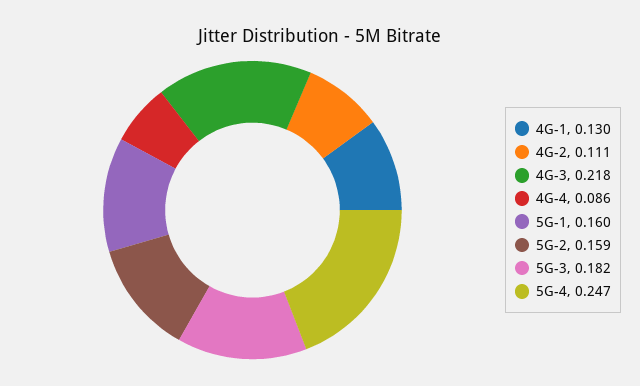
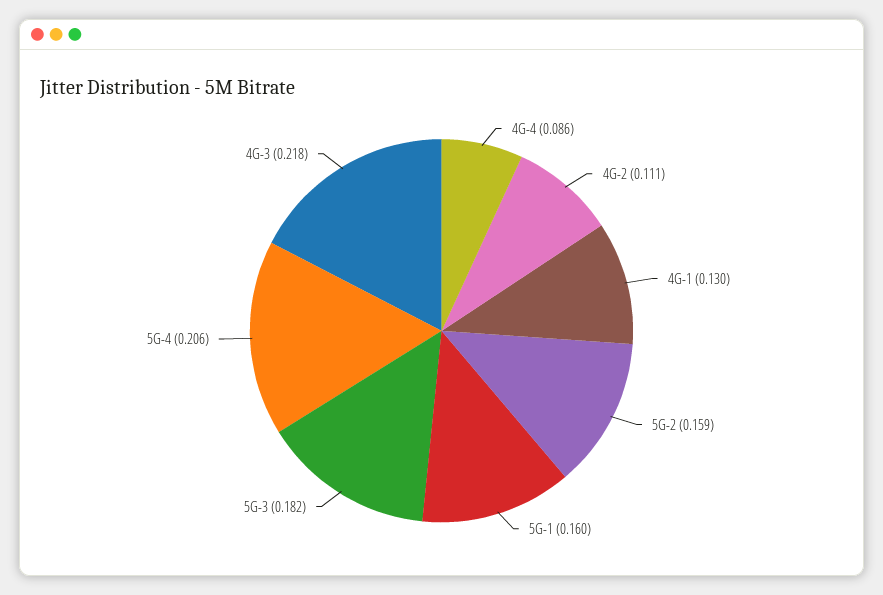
  {
    "4G-1": 0.13,
    "4G-2": 0.111,
    "4G-3": 0.218,
    "4G-4": 0.086,
    "5G-1": 0.16,
    "5G-2": 0.159,
    "5G-3": 0.182,
-   "5G-4": 0.247
+   "5G-4": 0.206
  }

